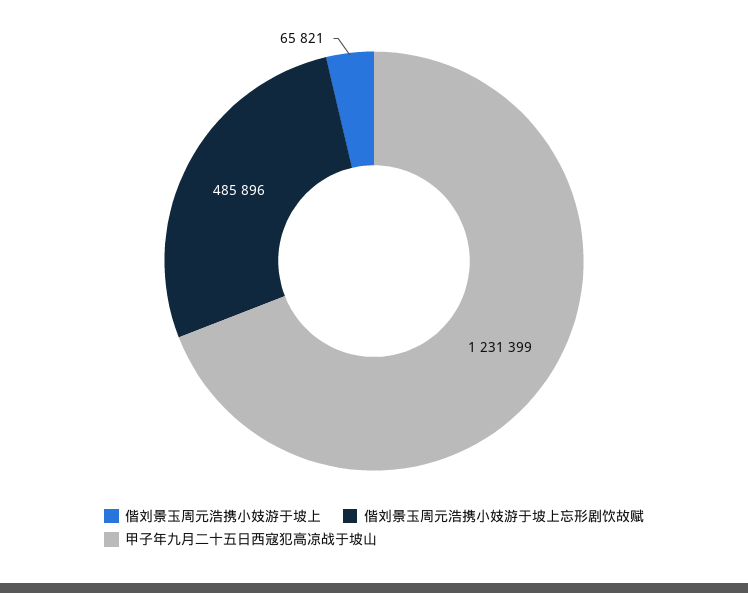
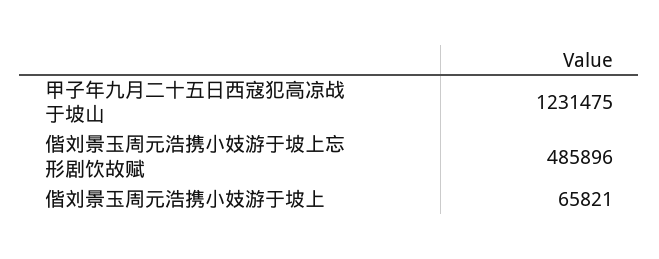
  {
    "偕刘景玉周元浩携小妓游于坡上": 65821,
    "偕刘景玉周元浩携小妓游于坡上忘形剧饮故赋": 485896,
-   "甲子年九月二十五日西寇犯高凉战于坡山": 1231399
+   "甲子年九月二十五日西寇犯高凉战于坡山": 1231475
  }

